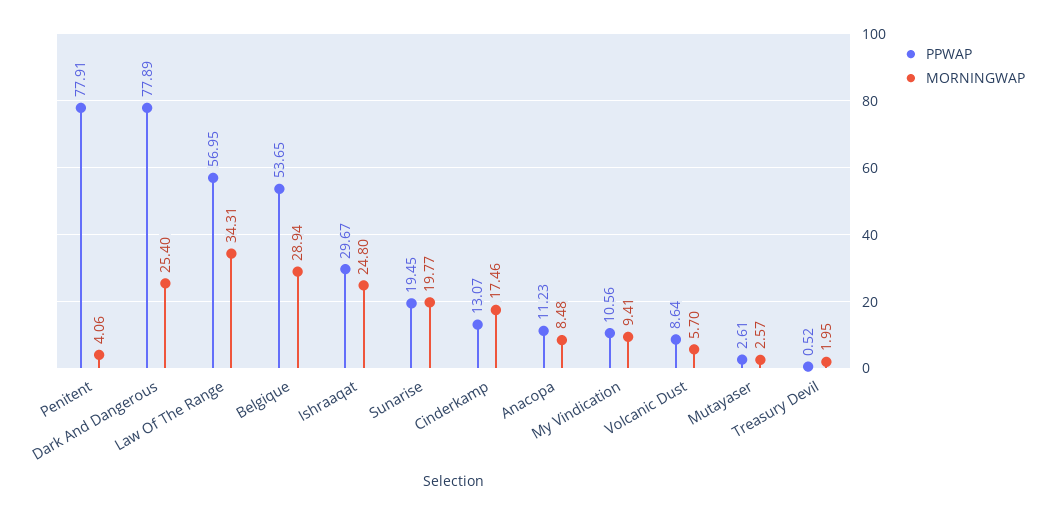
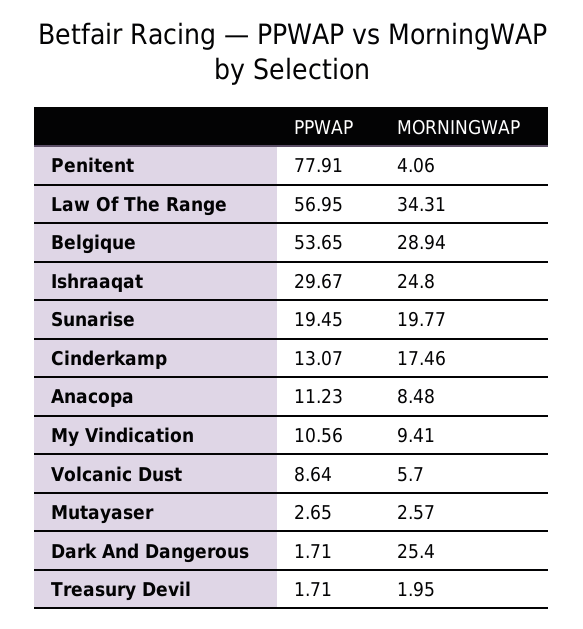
  {
    "PPWAP": {
      "Penitent": 77.91,
-     "Dark And Dangerous": 77.89,
+     "Dark And Dangerous": 1.71,
      "Law Of The Range": 56.95,
      "Belgique": 53.65,
      "Ishraaqat": 29.67,
      "Sunarise": 19.45,
      "Cinderkamp": 13.07,
      "Anacopa": 11.23,
      "My Vindication": 10.56,
      "Volcanic Dust": 8.64,
-     "Mutayaser": 2.61,
+     "Mutayaser": 2.65,
-     "Treasury Devil": 0.52
+     "Treasury Devil": 1.71
    },
    "MORNINGWAP": {
      "Penitent": 4.06,
      "Dark And Dangerous": 25.4,
      "Law Of The Range": 34.31,
      "Belgique": 28.94,
      "Ishraaqat": 24.8,
      "Sunarise": 19.77,
      "Cinderkamp": 17.46,
      "Anacopa": 8.48,
      "My Vindication": 9.41,
      "Volcanic Dust": 5.7,
      "Mutayaser": 2.57,
      "Treasury Devil": 1.95
    }
  }

